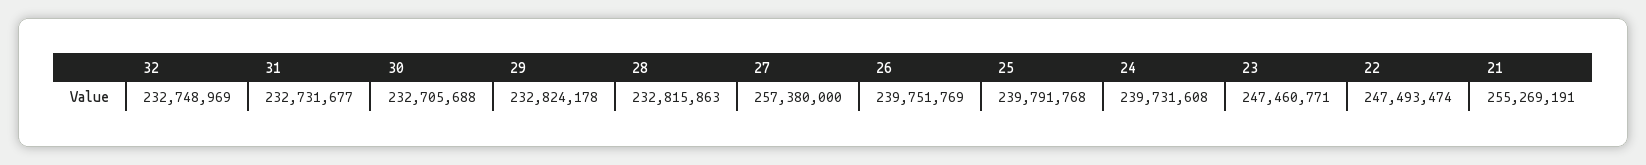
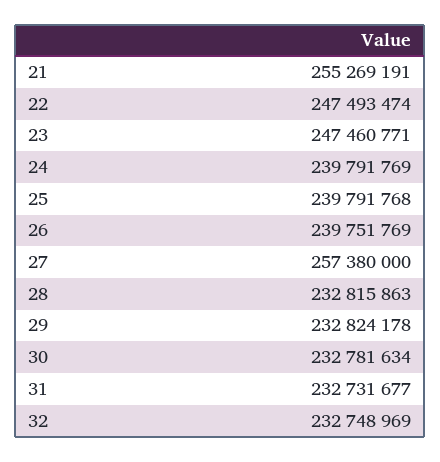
  {
    "32": 232748969,
    "31": 232731677,
-   "30": 232705688,
+   "30": 232781634,
    "29": 232824178,
    "28": 232815863,
    "27": 257380000,
    "26": 239751769,
    "25": 239791768,
-   "24": 239731608,
+   "24": 239791769,
    "23": 247460771,
    "22": 247493474,
    "21": 255269191
  }

